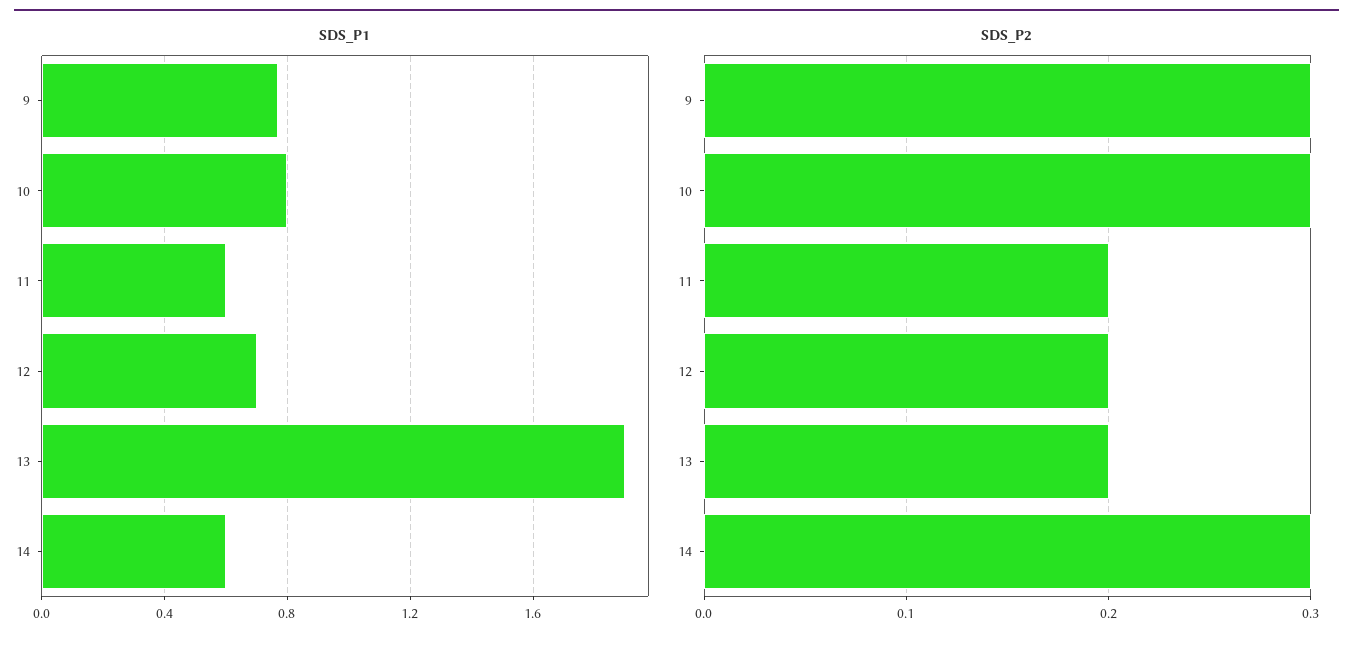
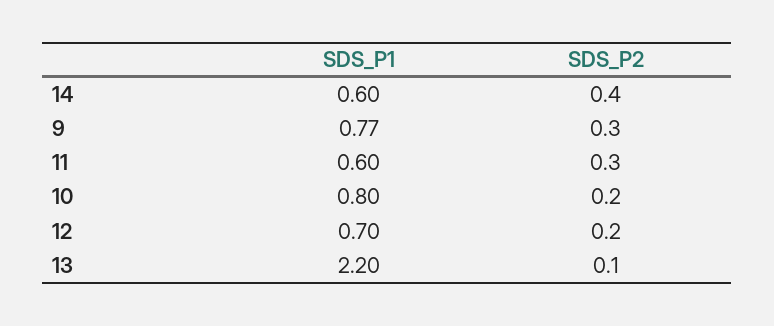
  {
    "SDS_P1": {
      "9": 0.77,
      "10": 0.8,
      "11": 0.6,
      "12": 0.7,
-     "13": 1.9,
+     "13": 2.2,
      "14": 0.6
    },
    "SDS_P2": {
      "9": 0.3,
-     "10": 0.3,
+     "10": 0.2,
-     "11": 0.2,
+     "11": 0.3,
      "12": 0.2,
-     "13": 0.2,
+     "13": 0.1,
-     "14": 0.3
+     "14": 0.4
    }
  }

